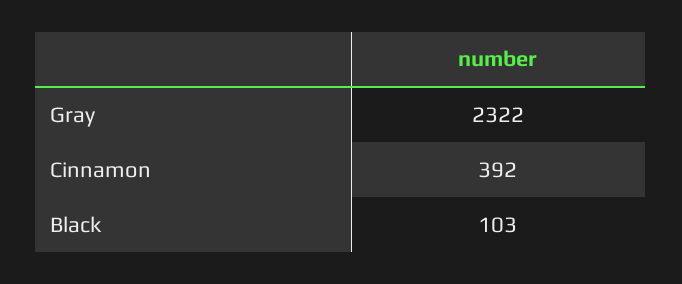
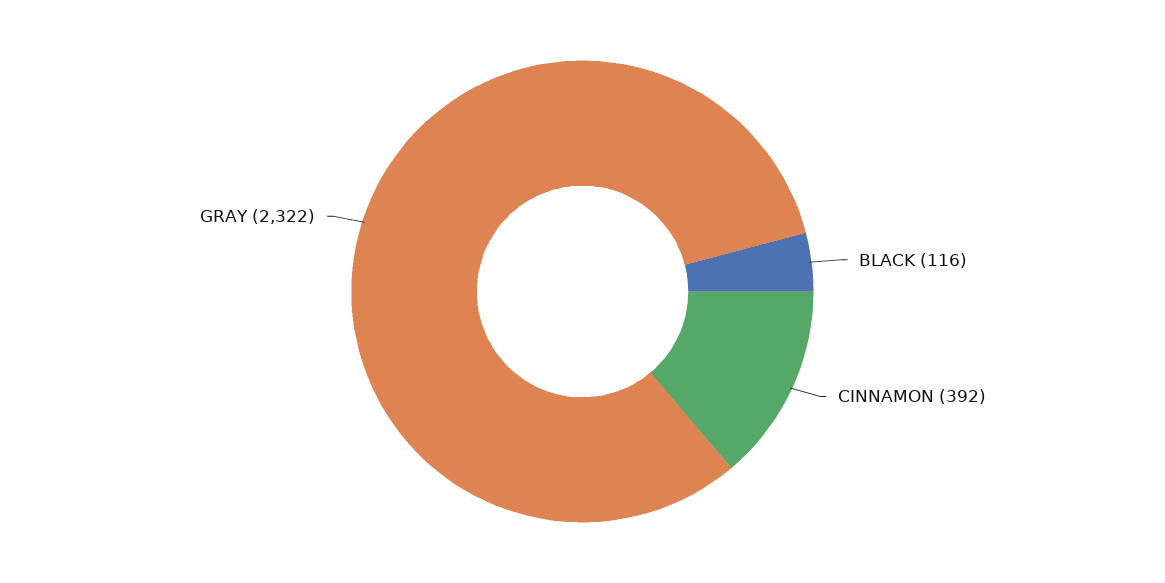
  {
    "Gray": 2322,
    "Cinnamon": 392,
-   "Black": 103
+   "Black": 116
  }

